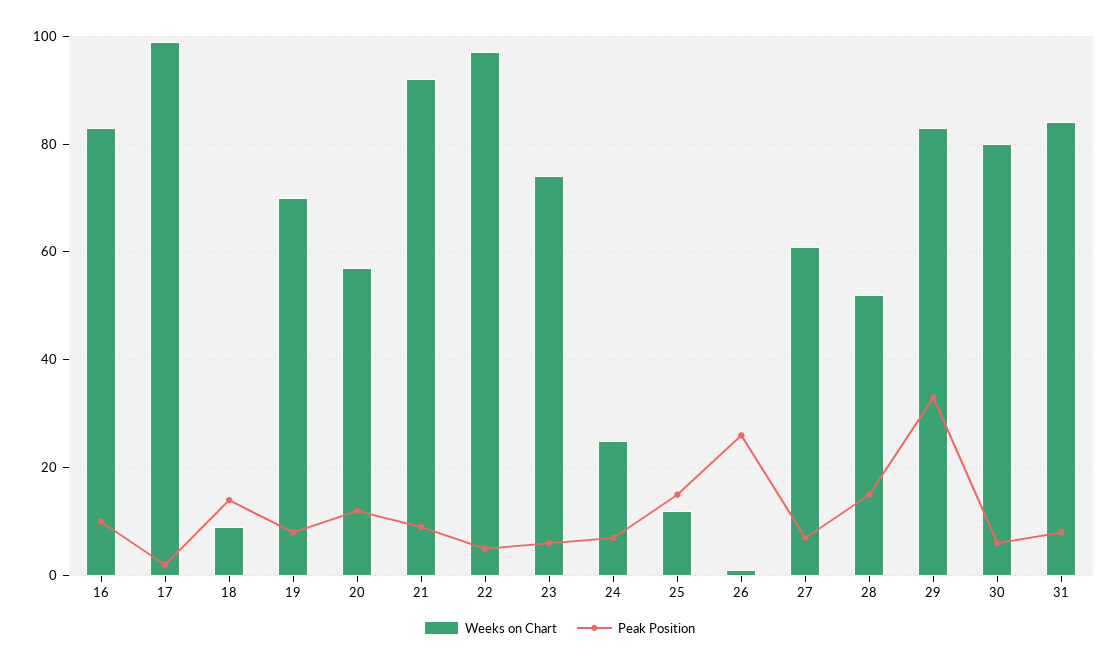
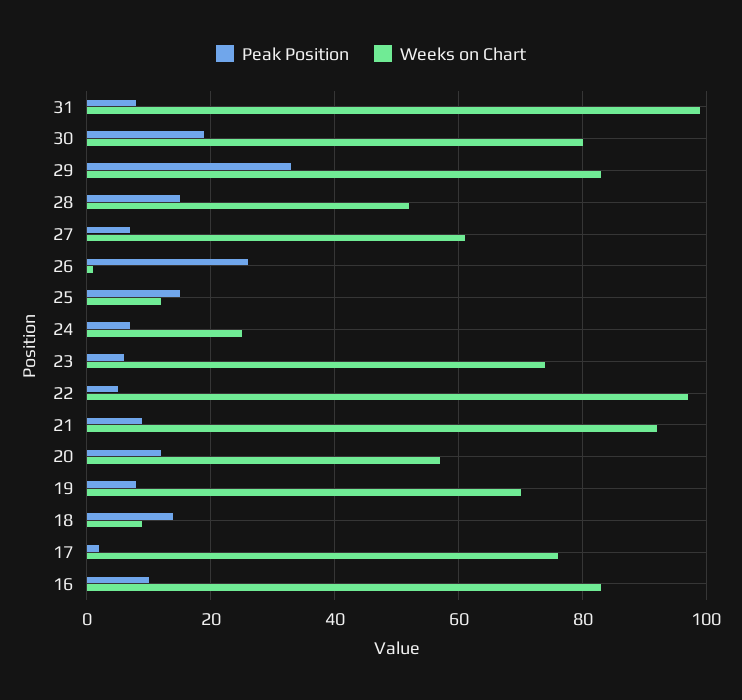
  {
    "Weeks on Chart": {
      "16": 85,
-     "17": 100,
+     "17": 75,
      "18": 10,
      "19": 70,
      "20": 55,
      "21": 90,
      "22": 95,
      "23": 75,
      "24": 25,
      "25": 10,
      "26": 0,
      "27": 60,
      "28": 50,
      "29": 85,
      "30": 80,
-     "31": 85
+     "31": 100
    },
    "Peak Position": {
      "16": 10,
      "17": 0,
      "18": 15,
      "19": 10,
      "20": 10,
      "21": 10,
      "22": 5,
      "23": 5,
      "24": 5,
      "25": 15,
      "26": 25,
      "27": 5,
      "28": 15,
      "29": 35,
-     "30": 5,
+     "30": 20,
      "31": 10
    }
  }

